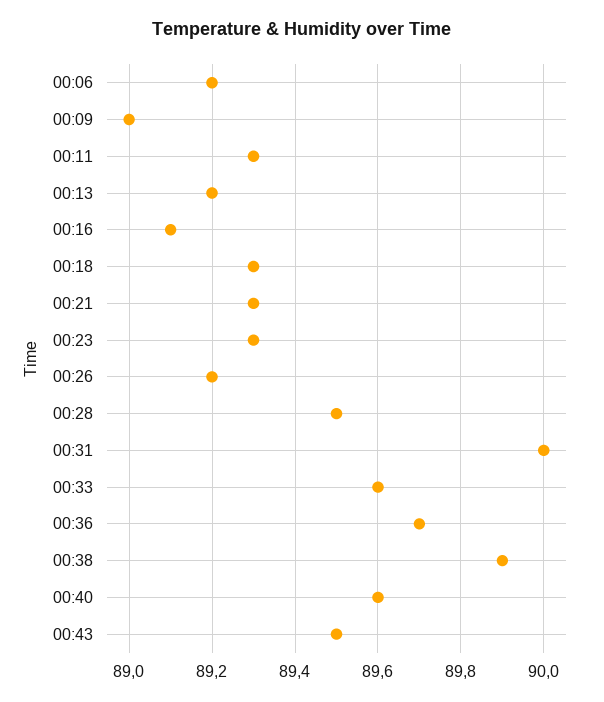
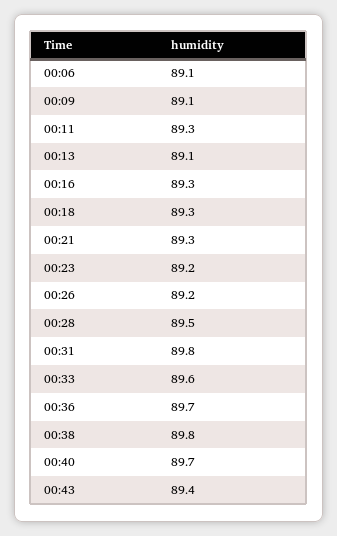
  {
-   "00:06": 89.2,
+   "00:06": 89.1,
-   "00:09": 89,
+   "00:09": 89.1,
    "00:11": 89.3,
-   "00:13": 89.2,
+   "00:13": 89.1,
-   "00:16": 89.1,
+   "00:16": 89.3,
    "00:18": 89.3,
    "00:21": 89.3,
-   "00:23": 89.3,
+   "00:23": 89.2,
    "00:26": 89.2,
    "00:28": 89.5,
-   "00:31": 90,
+   "00:31": 89.8,
    "00:33": 89.6,
    "00:36": 89.7,
-   "00:38": 89.9,
+   "00:38": 89.8,
-   "00:40": 89.6,
+   "00:40": 89.7,
-   "00:43": 89.5
+   "00:43": 89.4
  }

